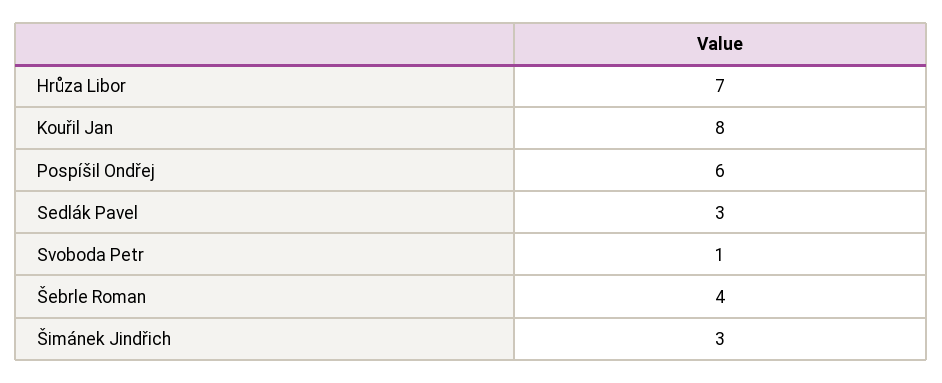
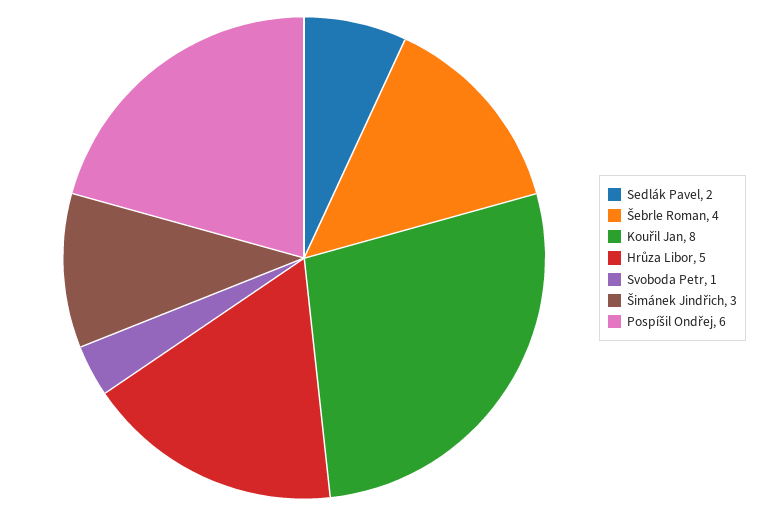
  {
-   "Hrůza Libor": 7,
+   "Hrůza Libor": 5,
    "Kouřil Jan": 8,
    "Pospíšil Ondřej": 6,
-   "Sedlák Pavel": 3,
+   "Sedlák Pavel": 2,
    "Svoboda Petr": 1,
    "Šebrle Roman": 4,
    "Šimánek Jindřich": 3
  }

